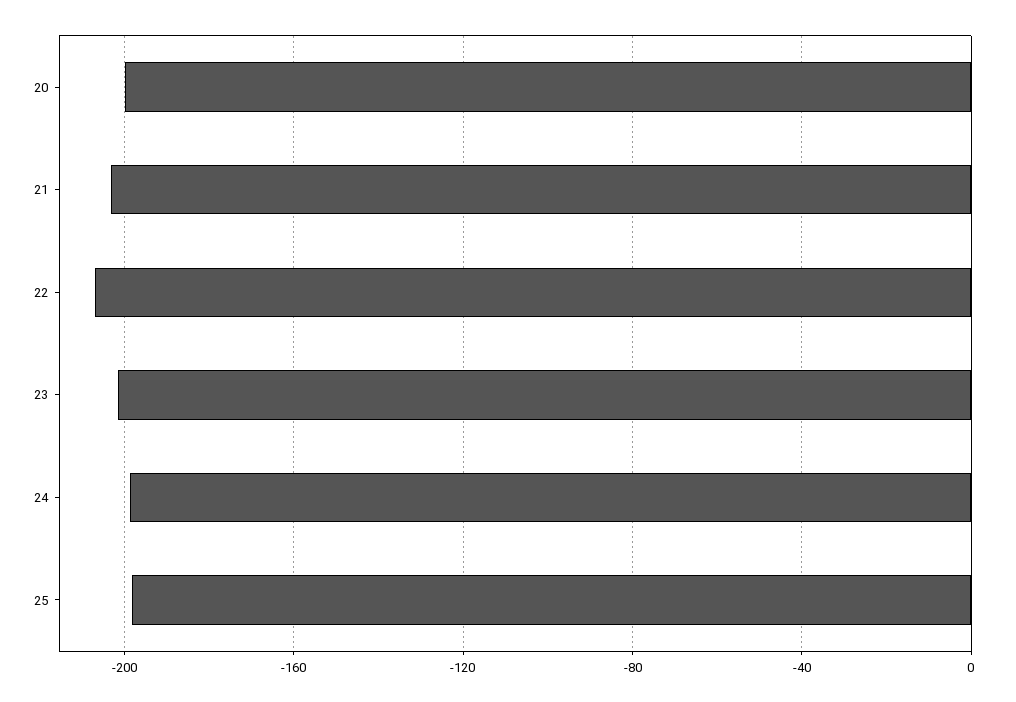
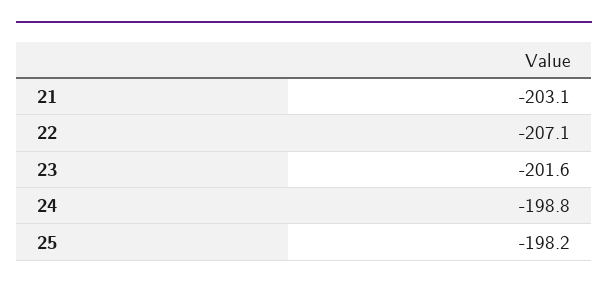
  {
-   "20": -200,
    "21": -203.1,
    "22": -207.1,
    "23": -201.6,
    "24": -198.8,
    "25": -198.2
  }

